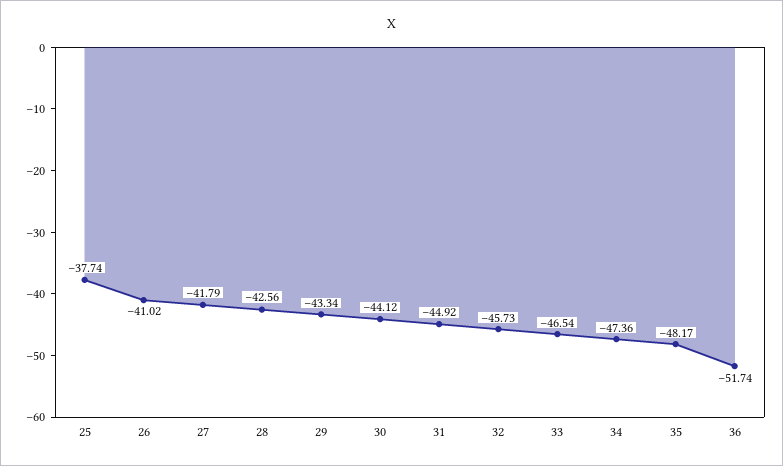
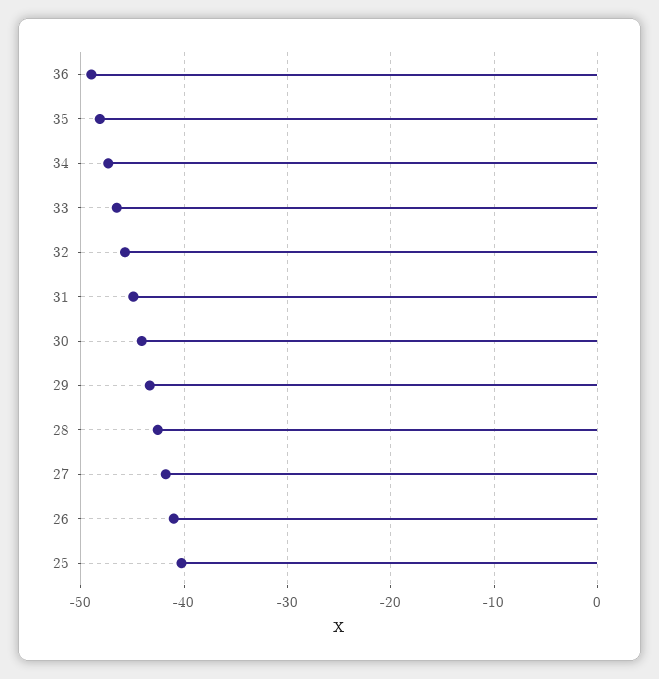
  {
-   "25": -37.74,
+   "25": -40,
    "26": -41.02,
    "27": -41.79,
    "28": -42.56,
    "29": -43.34,
    "30": -44.12,
    "31": -44.92,
    "32": -45.73,
    "33": -46.54,
    "34": -47.36,
    "35": -48.17,
-   "36": -51.74
+   "36": -49
  }

